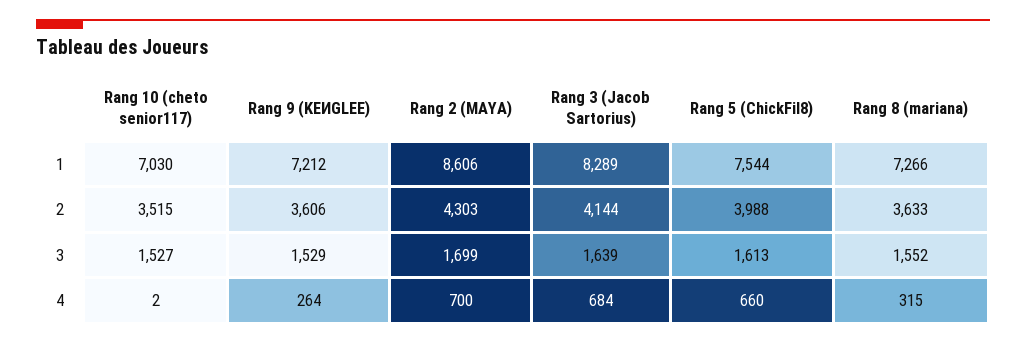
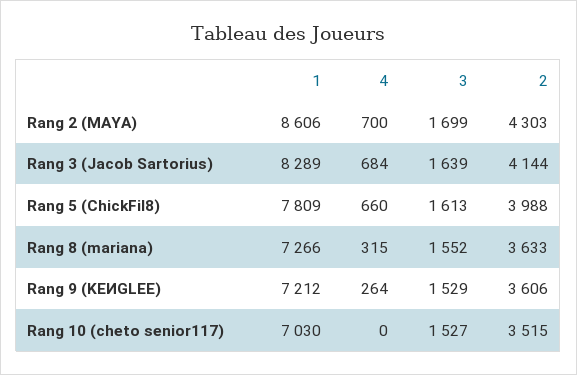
  {
    "Rang 10 (cheto senior117)": {
      "1": 7030,
      "2": 3515,
      "3": 1527,
-     "4": 2
+     "4": 0
    },
    "Rang 9 (KEИGLEE)": {
      "1": 7212,
      "2": 3606,
      "3": 1529,
      "4": 264
    },
    "Rang 2 (MAYA)": {
      "1": 8606,
      "2": 4303,
      "3": 1699,
      "4": 700
    },
    "Rang 3 (Jacob Sartorius)": {
      "1": 8289,
      "2": 4144,
      "3": 1639,
      "4": 684
    },
    "Rang 5 (ChickFil8)": {
-     "1": 7544,
+     "1": 7809,
      "2": 3988,
      "3": 1613,
      "4": 660
    },
    "Rang 8 (mariana)": {
      "1": 7266,
      "2": 3633,
      "3": 1552,
      "4": 315
    }
  }

